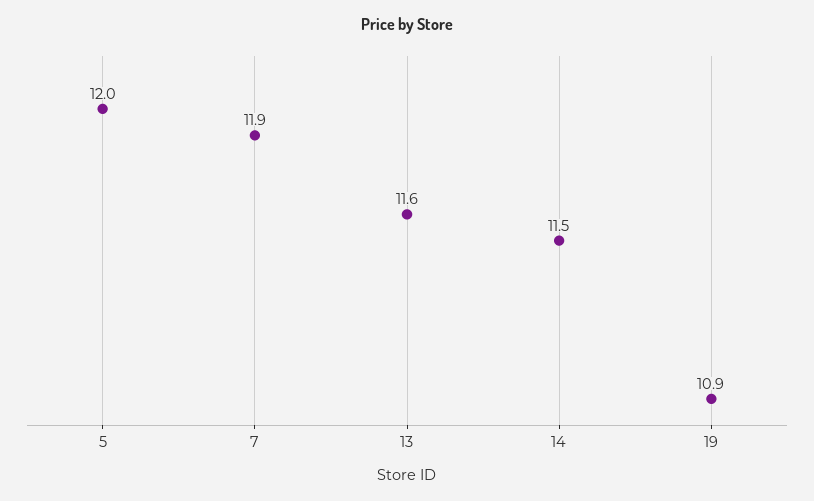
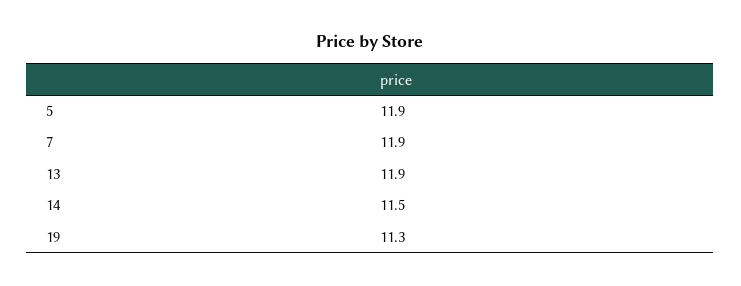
  {
-   "5": 12,
+   "5": 11.9,
    "7": 11.9,
-   "13": 11.6,
+   "13": 11.9,
    "14": 11.5,
-   "19": 10.9
+   "19": 11.3
  }

